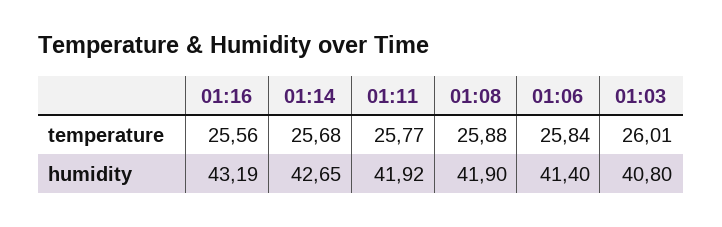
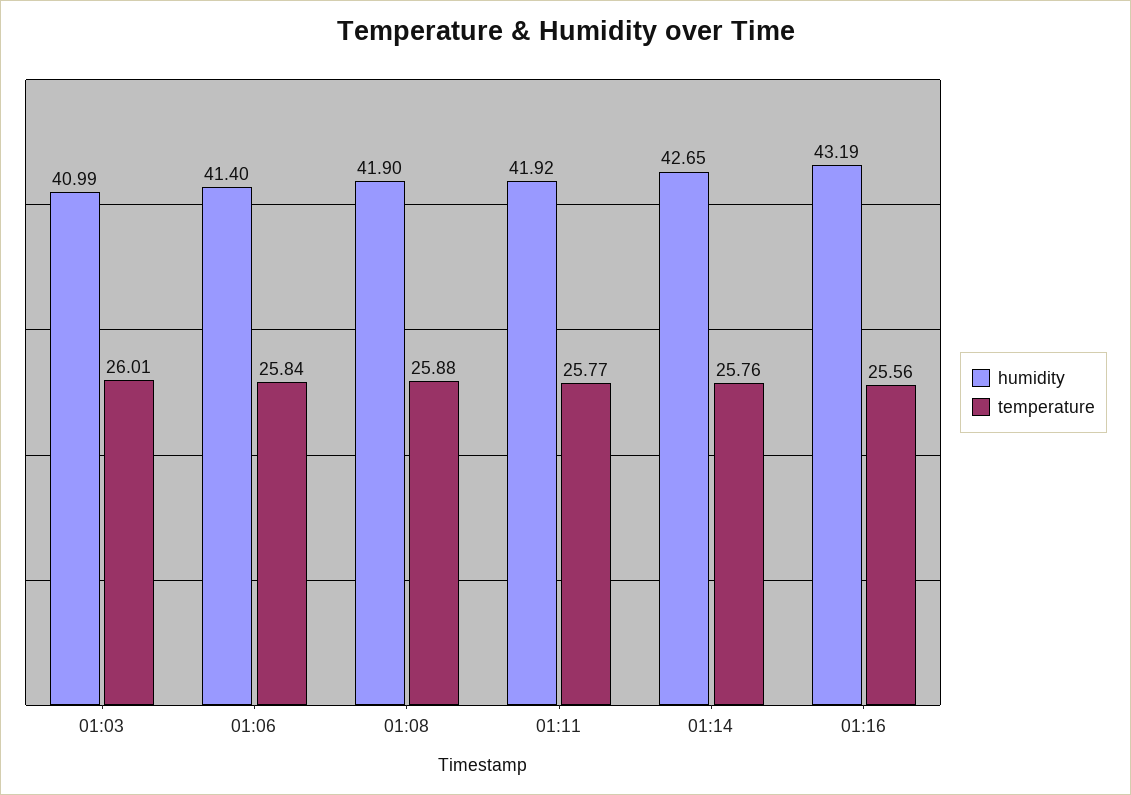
  {
    "temperature": {
      "01:16": 25.56,
-     "01:14": 25.68,
+     "01:14": 25.76,
      "01:11": 25.77,
      "01:08": 25.88,
      "01:06": 25.84,
      "01:03": 26.01
    },
    "humidity": {
      "01:16": 43.19,
      "01:14": 42.65,
      "01:11": 41.92,
      "01:08": 41.9,
      "01:06": 41.4,
-     "01:03": 40.8
+     "01:03": 40.99
    }
  }

